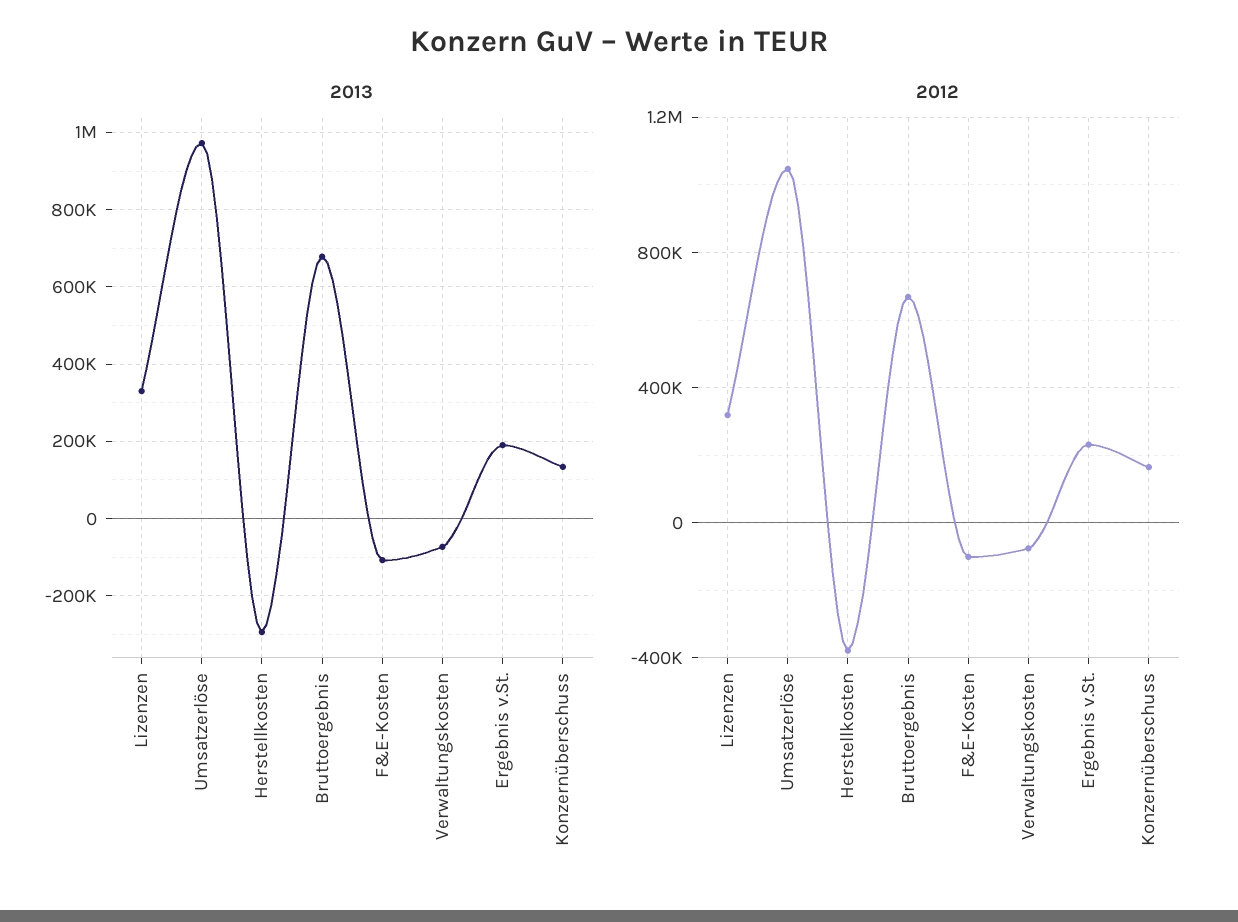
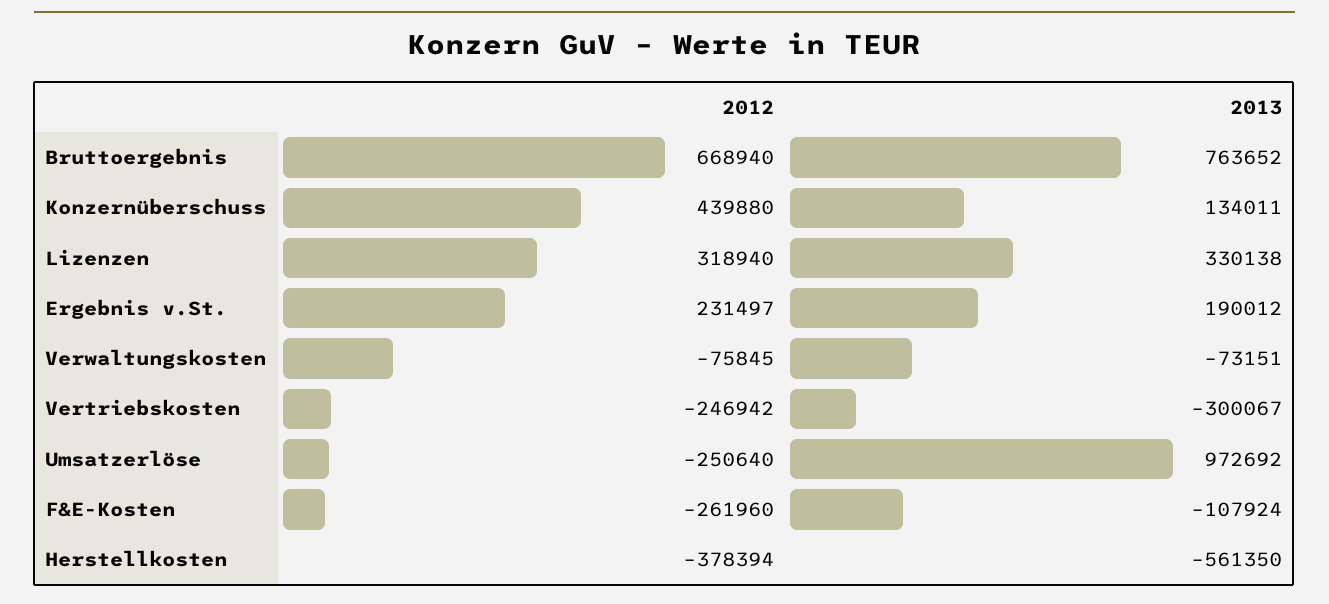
  {
    "2013": {
      "Lizenzen": 330138,
      "Umsatzerlöse": 972692,
-     "Herstellkosten": -300000,
+     "Herstellkosten": -561350,
-     "Bruttoergebnis": 680000,
+     "Bruttoergebnis": 763652,
      "F&E-Kosten": -107924,
      "Verwaltungskosten": -73151,
      "Ergebnis v.St.": 190012,
-     "Konzernüberschuss": 134011
+     "Konzernüberschuss": 134011,
+     "Vertriebskosten": -300067
    },
    "2012": {
      "Lizenzen": 318940,
-     "Umsatzerlöse": 1050000,
+     "Umsatzerlöse": -250640,
      "Herstellkosten": -378394,
      "Bruttoergebnis": 668940,
-     "F&E-Kosten": -100000,
+     "F&E-Kosten": -261960,
      "Verwaltungskosten": -75845,
      "Ergebnis v.St.": 231497,
-     "Konzernüberschuss": 150000
+     "Konzernüberschuss": 439880,
+     "Vertriebskosten": -246942
    }
  }

